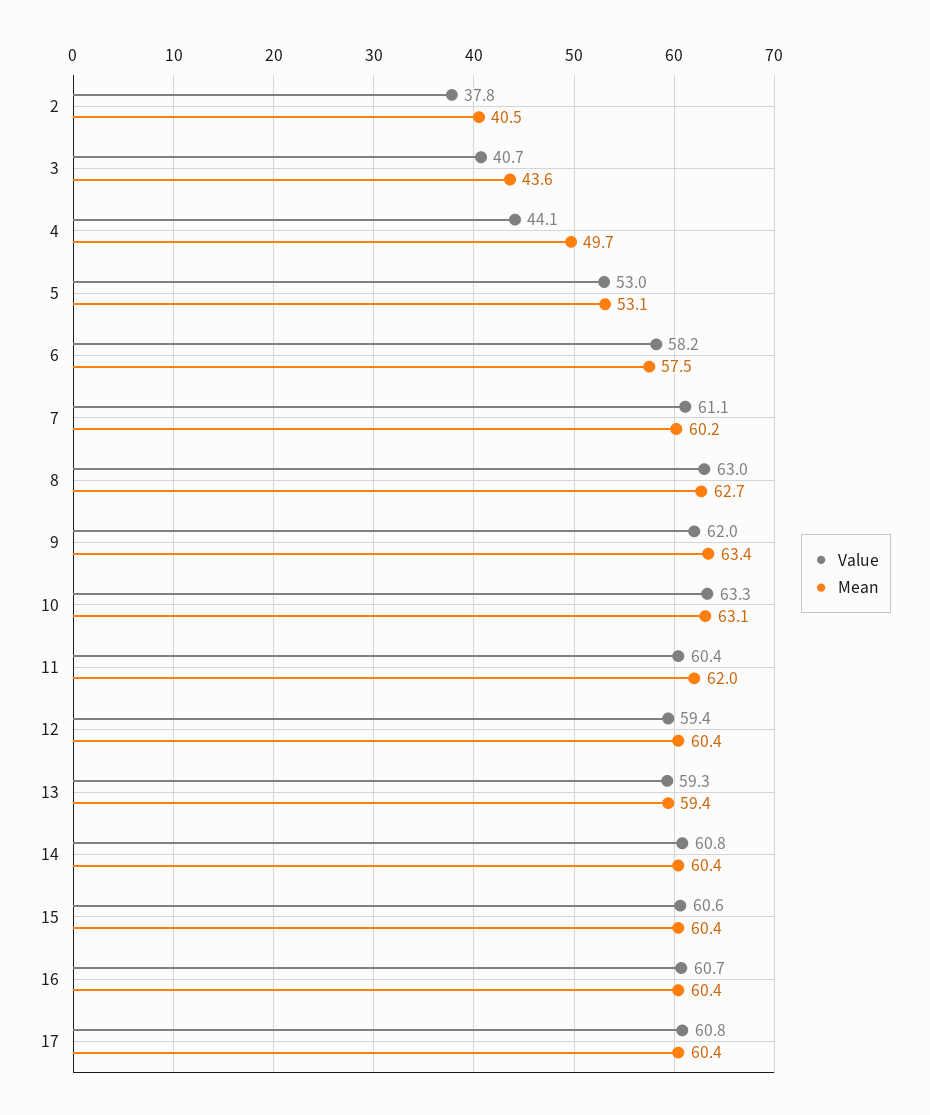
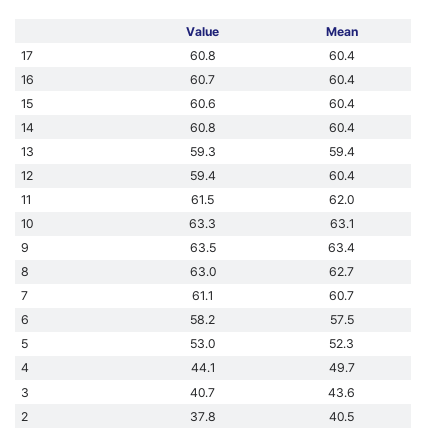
  {
    "Value": {
      "2": 37.8,
      "3": 40.7,
      "4": 44.1,
      "5": 53,
      "6": 58.2,
      "7": 61.1,
      "8": 63,
-     "9": 62,
+     "9": 63.5,
      "10": 63.3,
-     "11": 60.4,
+     "11": 61.5,
      "12": 59.4,
      "13": 59.3,
      "14": 60.8,
      "15": 60.6,
      "16": 60.7,
      "17": 60.8
    },
    "Mean": {
      "2": 40.5,
      "3": 43.6,
      "4": 49.7,
-     "5": 53.1,
+     "5": 52.3,
      "6": 57.5,
-     "7": 60.2,
+     "7": 60.7,
      "8": 62.7,
      "9": 63.4,
      "10": 63.1,
      "11": 62,
      "12": 60.4,
      "13": 59.4,
      "14": 60.4,
      "15": 60.4,
      "16": 60.4,
      "17": 60.4
    }
  }

